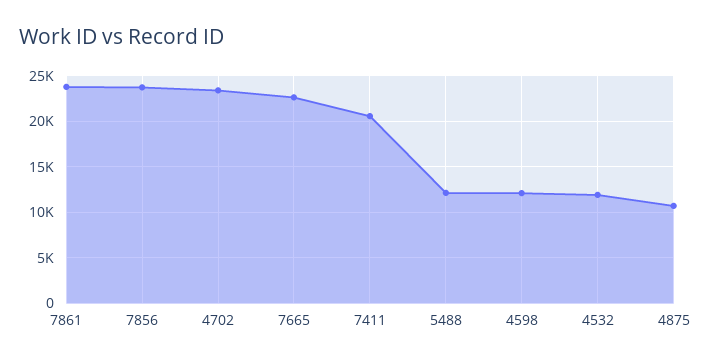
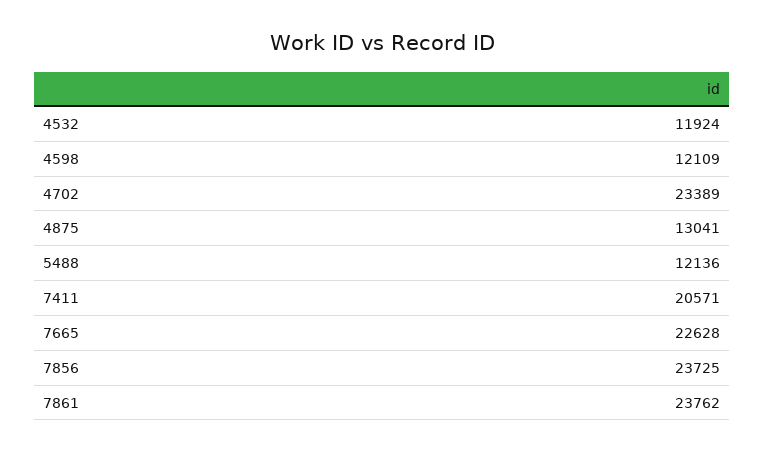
  {
    "7861": 23762,
    "7856": 23725,
    "4702": 23389,
    "7665": 22628,
    "7411": 20571,
    "5488": 12136,
    "4598": 12109,
    "4532": 11924,
-   "4875": 11000
+   "4875": 13041
  }

